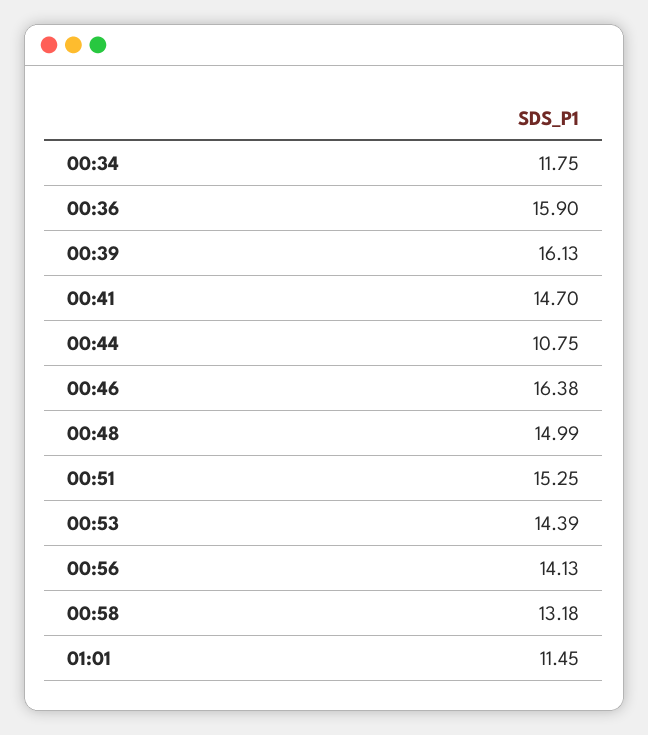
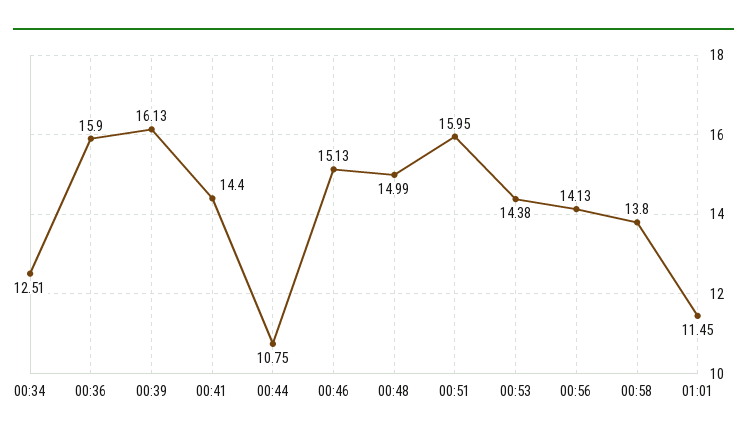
  {
-   "00:34": 11.75,
+   "00:34": 12.51,
    "00:36": 15.9,
    "00:39": 16.13,
-   "00:41": 14.7,
+   "00:41": 14.4,
    "00:44": 10.75,
-   "00:46": 16.38,
+   "00:46": 15.13,
    "00:48": 14.99,
-   "00:51": 15.25,
+   "00:51": 15.95,
-   "00:53": 14.39,
+   "00:53": 14.38,
    "00:56": 14.13,
-   "00:58": 13.18,
+   "00:58": 13.8,
    "01:01": 11.45
  }

